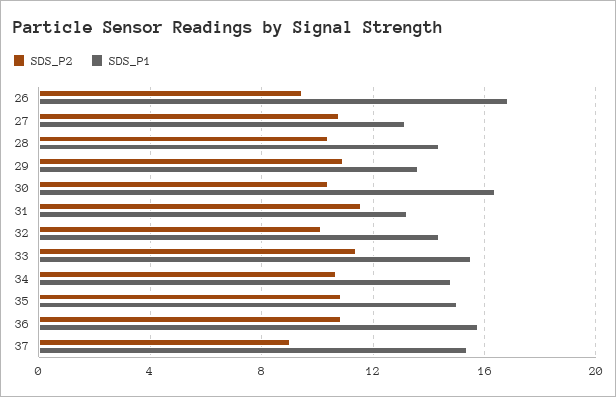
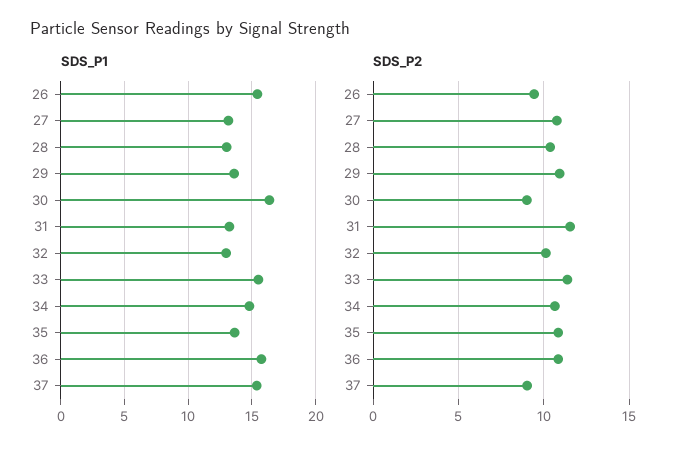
  {
    "SDS_P2": {
      "26": 9.5,
      "27": 11,
      "28": 10.5,
      "29": 11,
-     "30": 10.5,
+     "30": 9,
      "31": 11.5,
      "32": 10,
      "33": 11.5,
      "34": 10.5,
      "35": 11,
      "36": 11,
      "37": 9
    },
    "SDS_P1": {
-     "26": 17,
+     "26": 15.5,
      "27": 13,
-     "28": 14.5,
+     "28": 13,
      "29": 13.5,
      "30": 16.5,
      "31": 13,
-     "32": 14.5,
+     "32": 13,
      "33": 15.5,
      "34": 15,
-     "35": 15,
+     "35": 13.5,
      "36": 16,
      "37": 15.5
    }
  }

